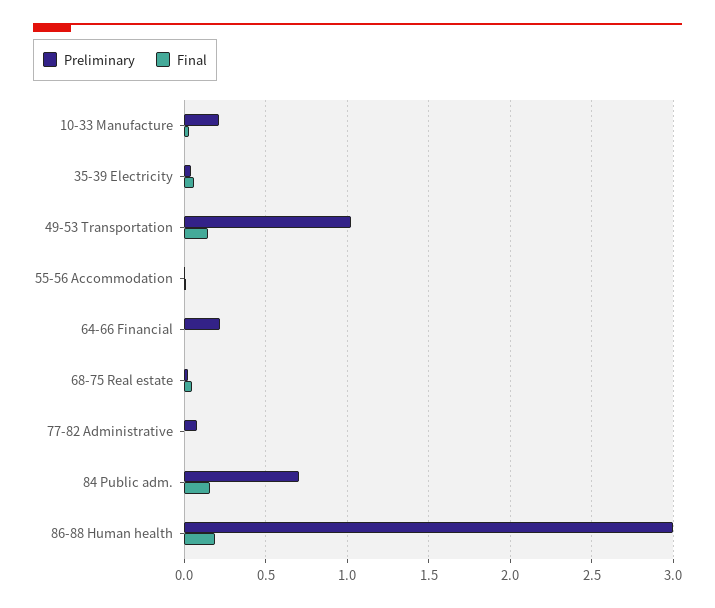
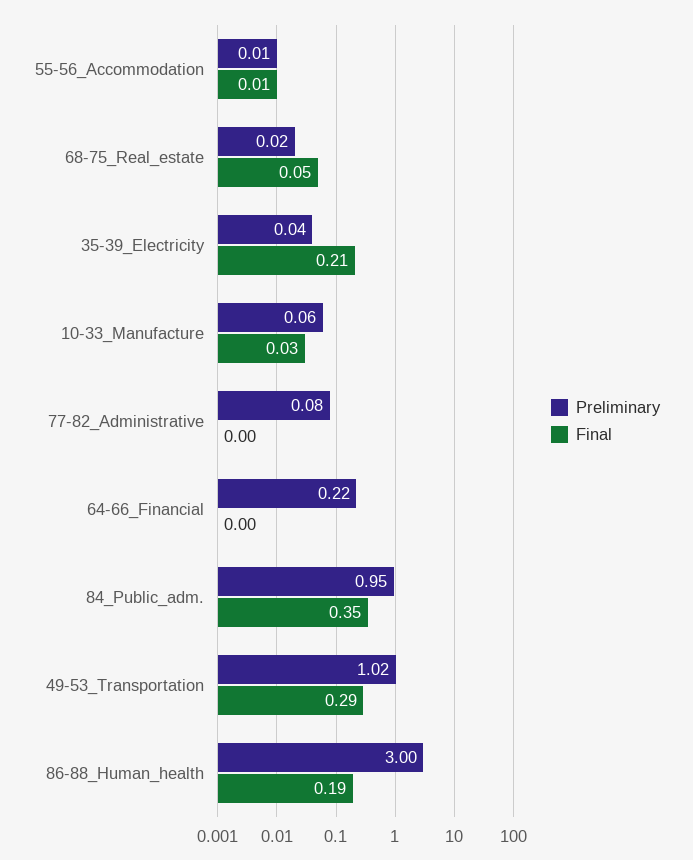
  {
    "Preliminary": {
-     "10-33 Manufacture": 0.2,
+     "10-33 Manufacture": 0.06,
      "35-39 Electricity": 0.04,
      "49-53 Transportation": 1.02,
      "55-56 Accommodation": 0.01,
      "64-66 Financial": 0.22,
      "68-75 Real estate": 0.02,
      "77-82 Administrative": 0.08,
-     "84 Public adm.": 0.7,
+     "84 Public adm.": 0.95,
      "86-88 Human health": 3
    },
    "Final": {
      "10-33 Manufacture": 0.03,
-     "35-39 Electricity": 0.05,
+     "35-39 Electricity": 0.21,
-     "49-53 Transportation": 0.15,
+     "49-53 Transportation": 0.29,
      "55-56 Accommodation": 0.01,
      "64-66 Financial": 0,
      "68-75 Real estate": 0.05,
      "77-82 Administrative": 0,
-     "84 Public adm.": 0.15,
+     "84 Public adm.": 0.35,
      "86-88 Human health": 0.19
    }
  }

